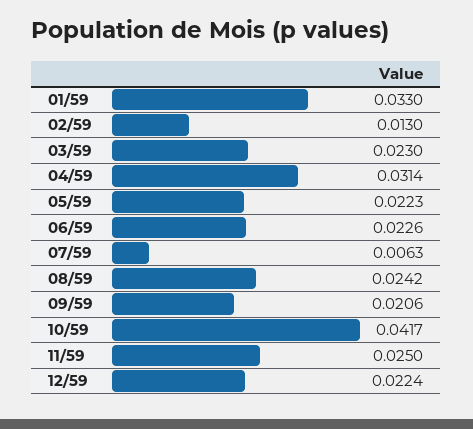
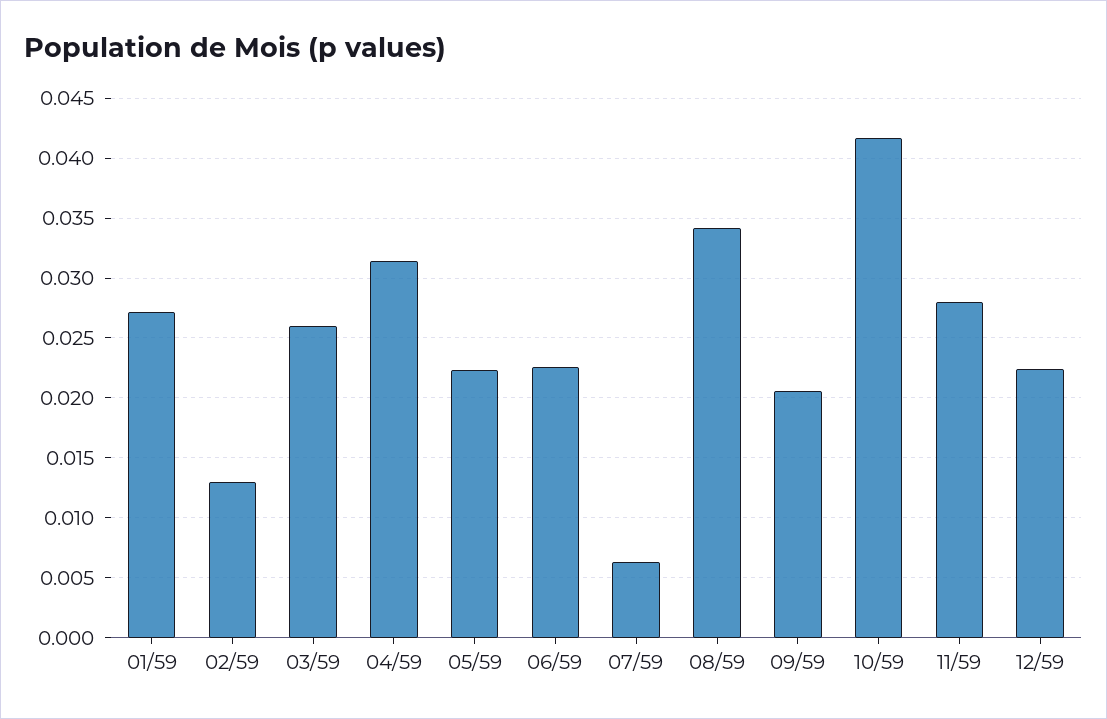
  {
-   "01/59": 0.033,
+   "01/59": 0.027,
    "02/59": 0.013,
-   "03/59": 0.023,
+   "03/59": 0.026,
    "04/59": 0.0314,
    "05/59": 0.0223,
    "06/59": 0.0226,
    "07/59": 0.0063,
-   "08/59": 0.0242,
+   "08/59": 0.034,
    "09/59": 0.0206,
    "10/59": 0.0417,
-   "11/59": 0.025,
+   "11/59": 0.028,
    "12/59": 0.0224
  }

